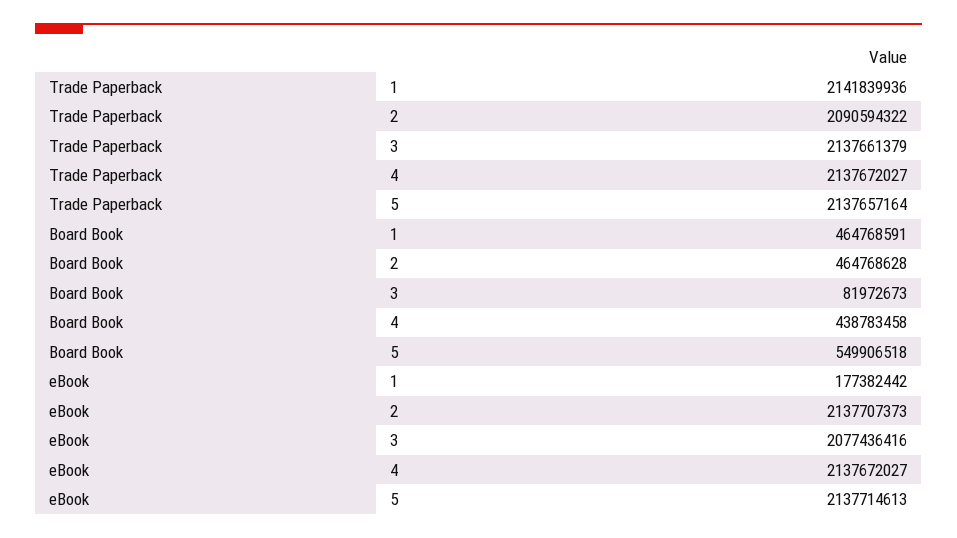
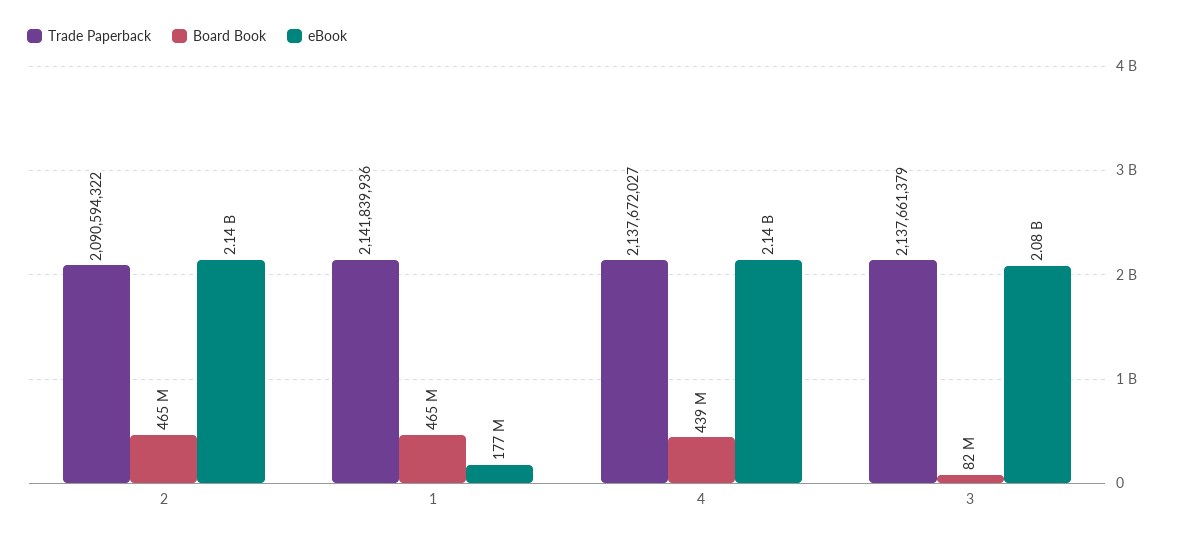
  {
    "Trade Paperback": {
      "1": 2141839936,
      "2": 2090594322,
      "3": 2137661379,
-     "4": 2137672027,
+     "4": 2137672027
-     "5": 2137657164
    },
    "Board Book": {
      "1": 464768591,
      "2": 464768628,
      "3": 81972673,
-     "4": 438783458,
+     "4": 438783458
-     "5": 549906518
    },
    "eBook": {
      "1": 177382442,
      "2": 2137707373,
      "3": 2077436416,
-     "4": 2137672027,
+     "4": 2137672027
-     "5": 2137714613
    }
  }

